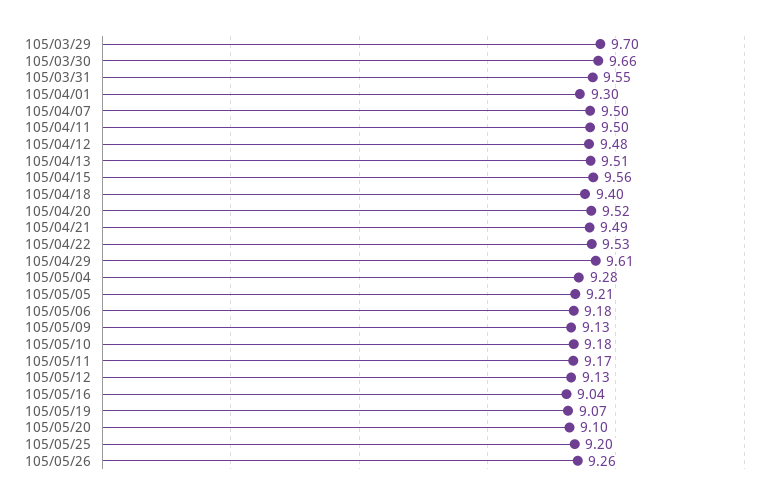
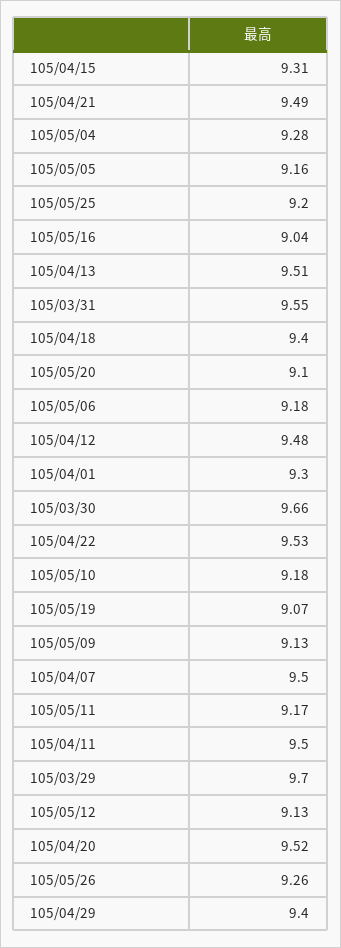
  {
    "105/03/29": 9.7,
    "105/03/30": 9.66,
    "105/03/31": 9.55,
    "105/04/01": 9.3,
    "105/04/07": 9.5,
    "105/04/11": 9.5,
    "105/04/12": 9.48,
    "105/04/13": 9.51,
-   "105/04/15": 9.56,
+   "105/04/15": 9.31,
    "105/04/18": 9.4,
    "105/04/20": 9.52,
    "105/04/21": 9.49,
    "105/04/22": 9.53,
-   "105/04/29": 9.61,
+   "105/04/29": 9.4,
    "105/05/04": 9.28,
-   "105/05/05": 9.21,
+   "105/05/05": 9.16,
    "105/05/06": 9.18,
    "105/05/09": 9.13,
    "105/05/10": 9.18,
    "105/05/11": 9.17,
    "105/05/12": 9.13,
    "105/05/16": 9.04,
    "105/05/19": 9.07,
    "105/05/20": 9.1,
    "105/05/25": 9.2,
    "105/05/26": 9.26
  }

